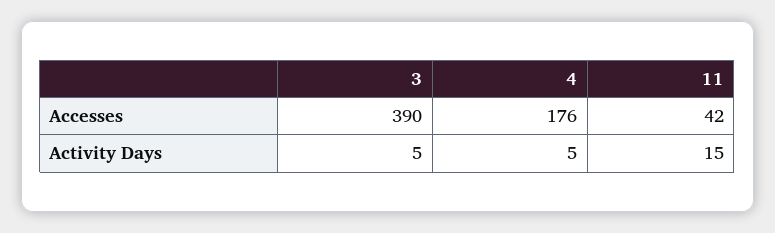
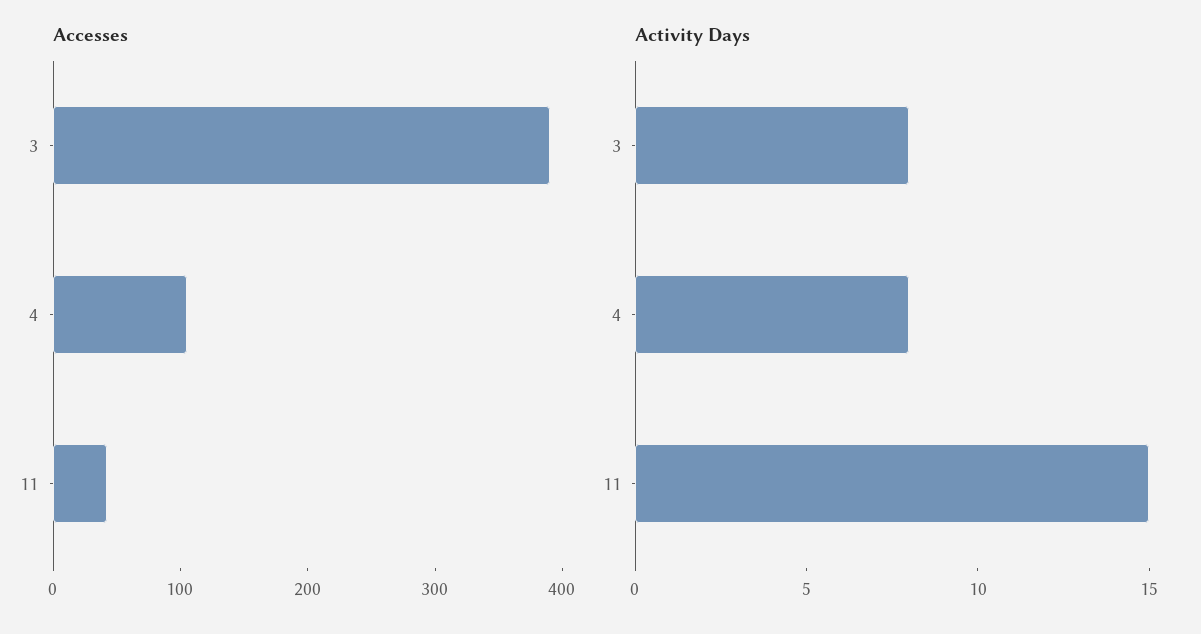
  {
    "Accesses": {
      "3": 390,
-     "4": 176,
+     "4": 100,
      "11": 42
    },
    "Activity Days": {
-     "3": 5,
+     "3": 8,
-     "4": 5,
+     "4": 8,
      "11": 15
    }
  }

